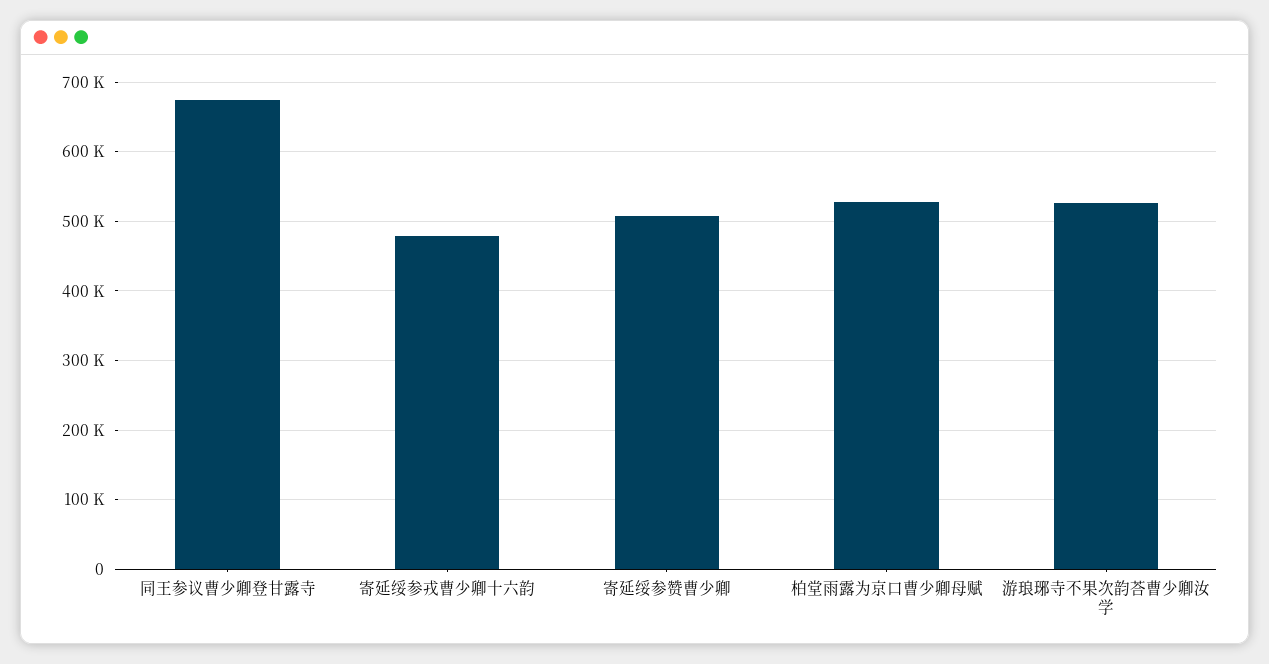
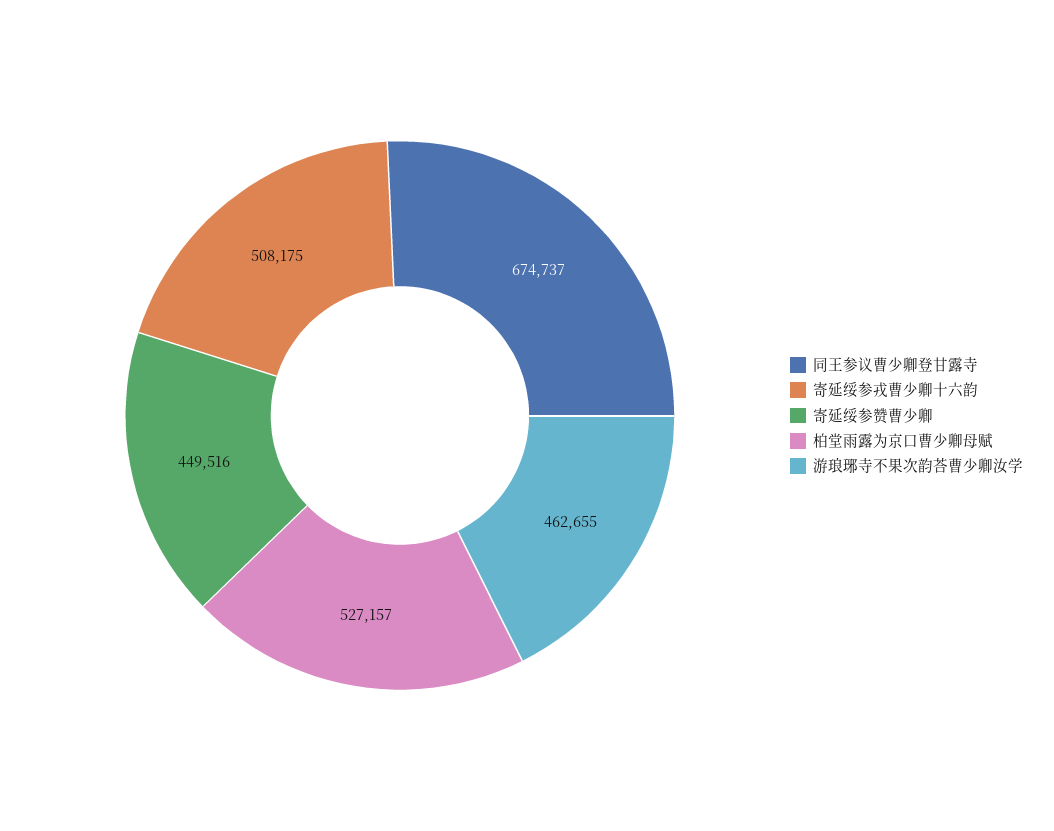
  {
    "同王参议曹少卿登甘露寺": 674737,
-   "寄延绥参戎曹少卿十六韵": 480000,
+   "寄延绥参戎曹少卿十六韵": 508175,
-   "寄延绥参赞曹少卿": 510000,
+   "寄延绥参赞曹少卿": 449516,
    "柏堂雨露为京口曹少卿母赋": 527157,
-   "游琅琊寺不果次韵荅曹少卿汝学": 530000
+   "游琅琊寺不果次韵荅曹少卿汝学": 462655
  }

